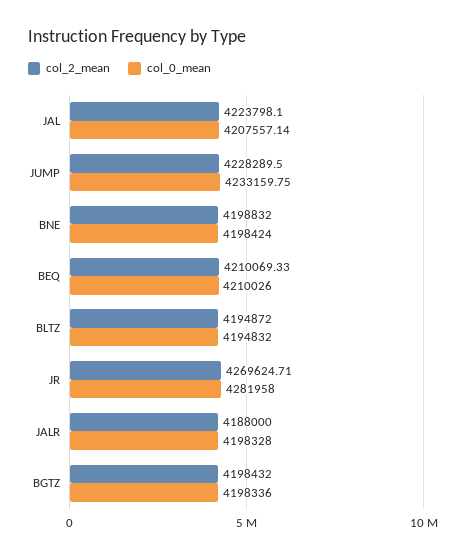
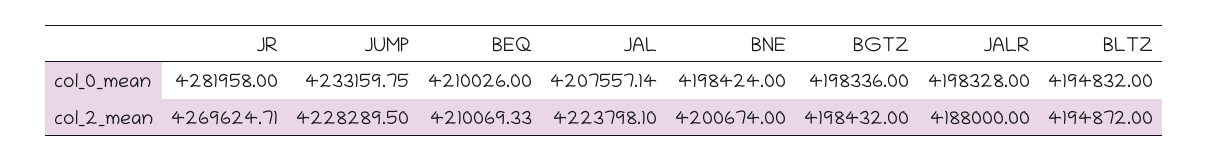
  {
    "col_2_mean": {
      "JAL": 4223798.1,
      "JUMP": 4228289.5,
-     "BNE": 4198832,
+     "BNE": 4200674,
      "BEQ": 4210069.33,
      "BLTZ": 4194872,
      "JR": 4269624.71,
      "JALR": 4188000,
      "BGTZ": 4198432
    },
    "col_0_mean": {
      "JAL": 4207557.14,
      "JUMP": 4233159.75,
      "BNE": 4198424,
      "BEQ": 4210026,
      "BLTZ": 4194832,
      "JR": 4281958,
      "JALR": 4198328,
      "BGTZ": 4198336
    }
  }

